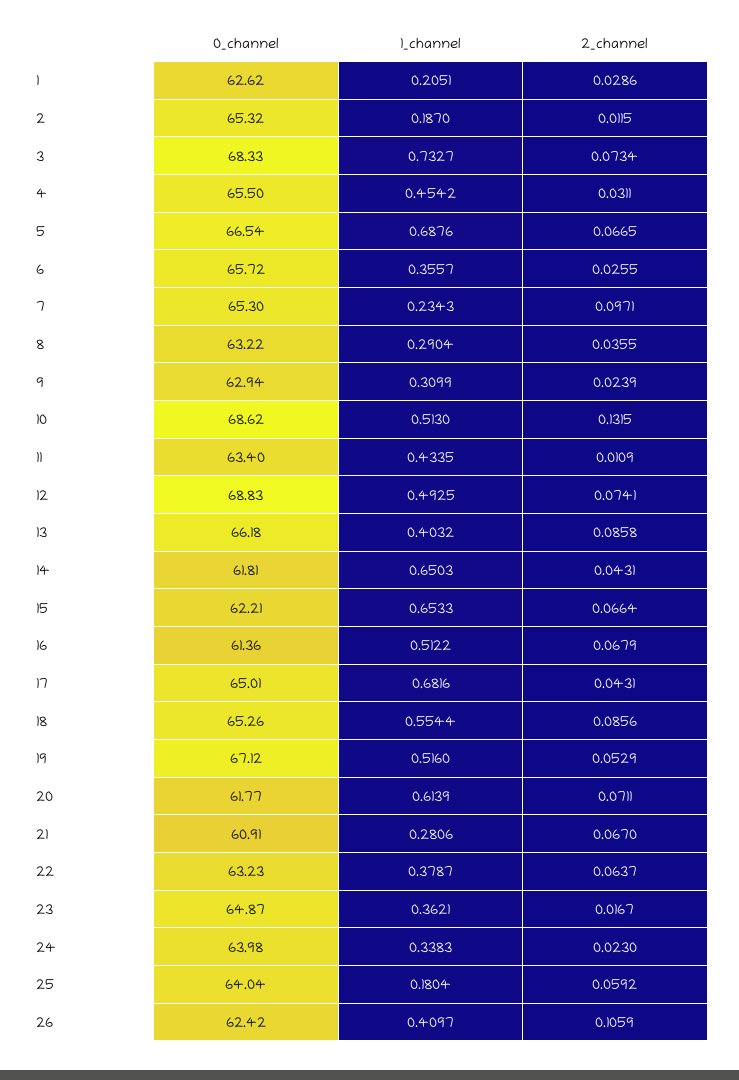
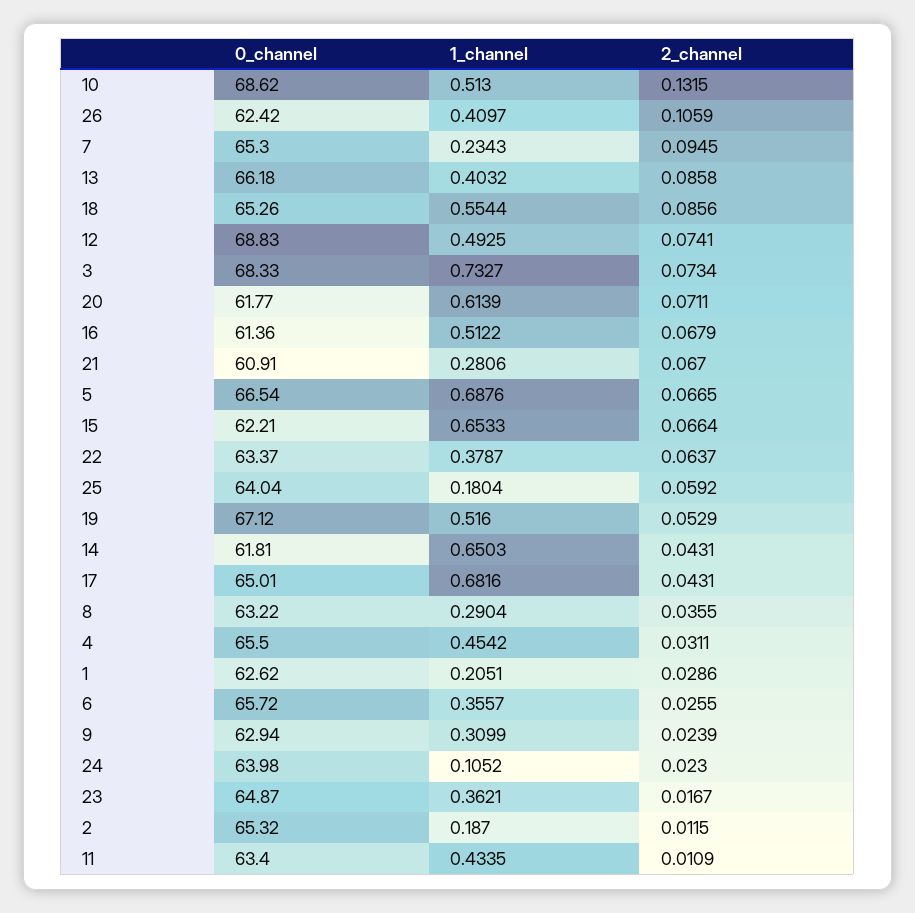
  {
    "0_channel": {
      "1": 62.62,
      "2": 65.32,
      "3": 68.33,
      "4": 65.5,
      "5": 66.54,
      "6": 65.72,
      "7": 65.3,
      "8": 63.22,
      "9": 62.94,
      "10": 68.62,
      "11": 63.4,
      "12": 68.83,
      "13": 66.18,
      "14": 61.81,
      "15": 62.21,
      "16": 61.36,
      "17": 65.01,
      "18": 65.26,
      "19": 67.12,
      "20": 61.77,
      "21": 60.91,
-     "22": 63.23,
+     "22": 63.37,
      "23": 64.87,
      "24": 63.98,
      "25": 64.04,
      "26": 62.42
    },
    "1_channel": {
      "1": 0.2051,
      "2": 0.187,
      "3": 0.7327,
      "4": 0.4542,
      "5": 0.6876,
      "6": 0.3557,
      "7": 0.2343,
      "8": 0.2904,
      "9": 0.3099,
      "10": 0.513,
      "11": 0.4335,
      "12": 0.4925,
      "13": 0.4032,
      "14": 0.6503,
      "15": 0.6533,
      "16": 0.5122,
      "17": 0.6816,
      "18": 0.5544,
      "19": 0.516,
      "20": 0.6139,
      "21": 0.2806,
      "22": 0.3787,
      "23": 0.3621,
-     "24": 0.3383,
+     "24": 0.1052,
      "25": 0.1804,
      "26": 0.4097
    },
    "2_channel": {
      "1": 0.0286,
      "2": 0.0115,
      "3": 0.0734,
      "4": 0.0311,
      "5": 0.0665,
      "6": 0.0255,
-     "7": 0.0971,
+     "7": 0.0945,
      "8": 0.0355,
      "9": 0.0239,
      "10": 0.1315,
      "11": 0.0109,
      "12": 0.0741,
      "13": 0.0858,
      "14": 0.0431,
      "15": 0.0664,
      "16": 0.0679,
      "17": 0.0431,
      "18": 0.0856,
      "19": 0.0529,
      "20": 0.0711,
      "21": 0.067,
      "22": 0.0637,
      "23": 0.0167,
      "24": 0.023,
      "25": 0.0592,
      "26": 0.1059
    }
  }

